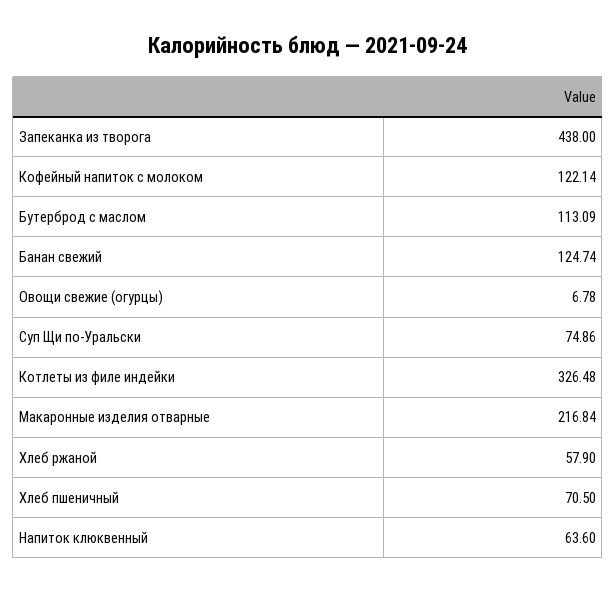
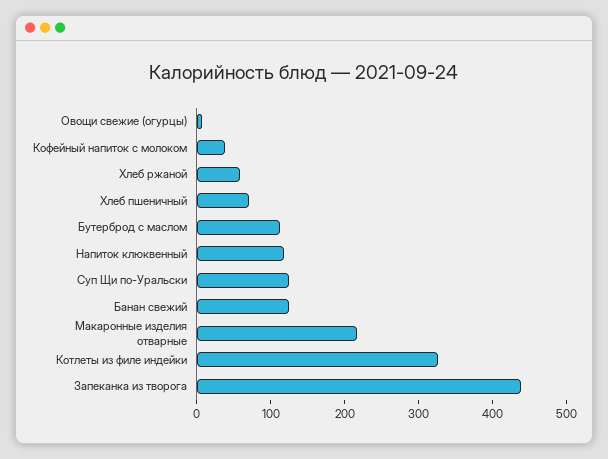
  {
    "Запеканка из творога": 438,
-   "Кофейный напиток с молоком": 122.14,
+   "Кофейный напиток с молоком": 40,
    "Бутерброд с маслом": 113.09,
    "Банан свежий": 124.74,
    "Овощи свежие (огурцы)": 6.78,
-   "Суп Щи по-Уральски": 74.86,
+   "Суп Щи по-Уральски": 120,
    "Котлеты из филе индейки": 326.48,
    "Макаронные изделия отварные": 216.84,
    "Хлеб ржаной": 57.9,
    "Хлеб пшеничный": 70.5,
-   "Напиток клюквенный": 63.6
+   "Напиток клюквенный": 120
  }

